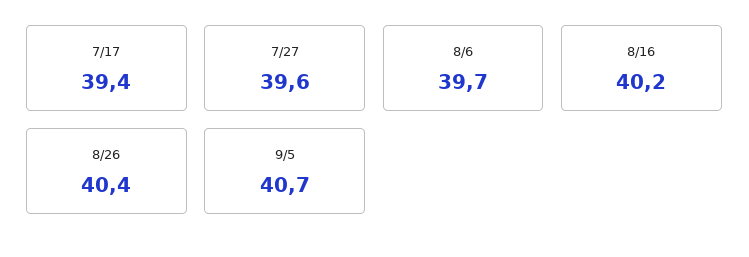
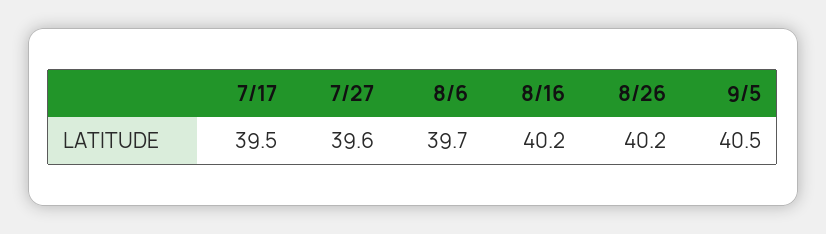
  {
-   "7/17": 39.4,
+   "7/17": 39.5,
    "7/27": 39.6,
    "8/6": 39.7,
    "8/16": 40.2,
-   "8/26": 40.4,
+   "8/26": 40.2,
-   "9/5": 40.7
+   "9/5": 40.5
  }

